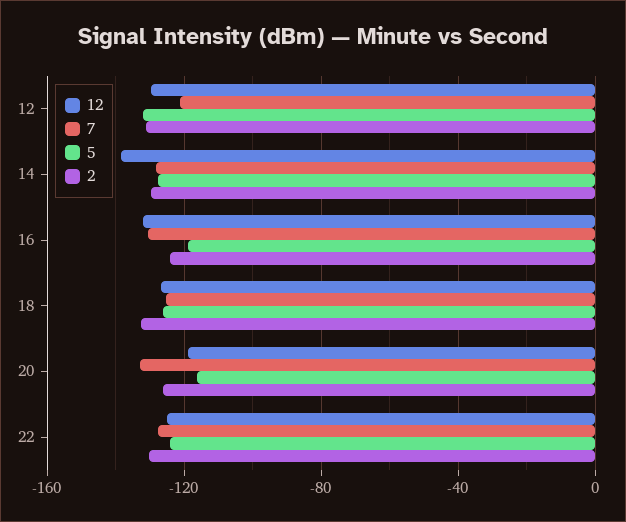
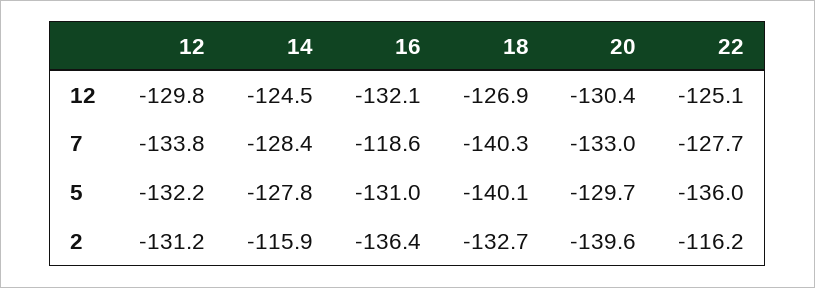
  {
    "12": {
      "12": -129.8,
-     "14": -140,
+     "14": -124.5,
      "16": -132.1,
      "18": -126.9,
-     "20": -120,
+     "20": -130.4,
      "22": -125.1
    },
    "7": {
-     "12": -120,
+     "12": -133.8,
      "14": -128.4,
-     "16": -130,
+     "16": -118.6,
-     "18": -125,
+     "18": -140.3,
      "20": -133,
      "22": -127.7
    },
    "5": {
      "12": -132.2,
      "14": -127.8,
-     "16": -120,
+     "16": -131,
-     "18": -125,
+     "18": -140.1,
-     "20": -115,
+     "20": -129.7,
-     "22": -125
+     "22": -136
    },
    "2": {
      "12": -131.2,
-     "14": -130,
+     "14": -115.9,
-     "16": -125,
+     "16": -136.4,
      "18": -132.7,
-     "20": -125,
+     "20": -139.6,
-     "22": -130
+     "22": -116.2
    }
  }

